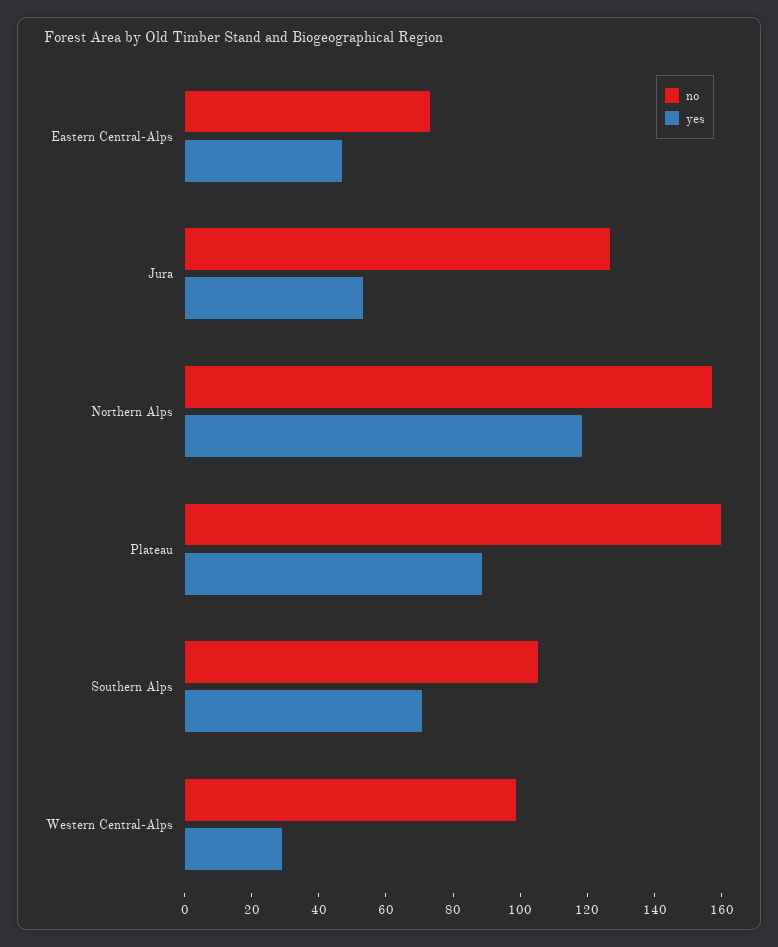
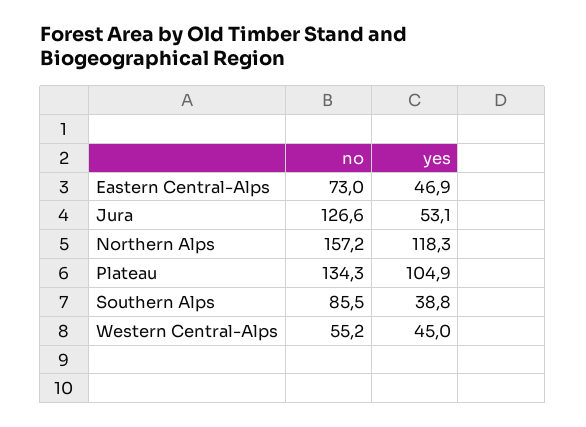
  {
    "no": {
      "Eastern Central-Alps": 73,
      "Jura": 126.6,
      "Northern Alps": 157.2,
-     "Plateau": 160,
+     "Plateau": 134.3,
-     "Southern Alps": 105,
+     "Southern Alps": 85.5,
-     "Western Central-Alps": 100
+     "Western Central-Alps": 55.2
    },
    "yes": {
      "Eastern Central-Alps": 46.9,
      "Jura": 53.1,
      "Northern Alps": 118.3,
-     "Plateau": 90,
+     "Plateau": 104.9,
-     "Southern Alps": 70,
+     "Southern Alps": 38.8,
-     "Western Central-Alps": 30
+     "Western Central-Alps": 45
    }
  }

